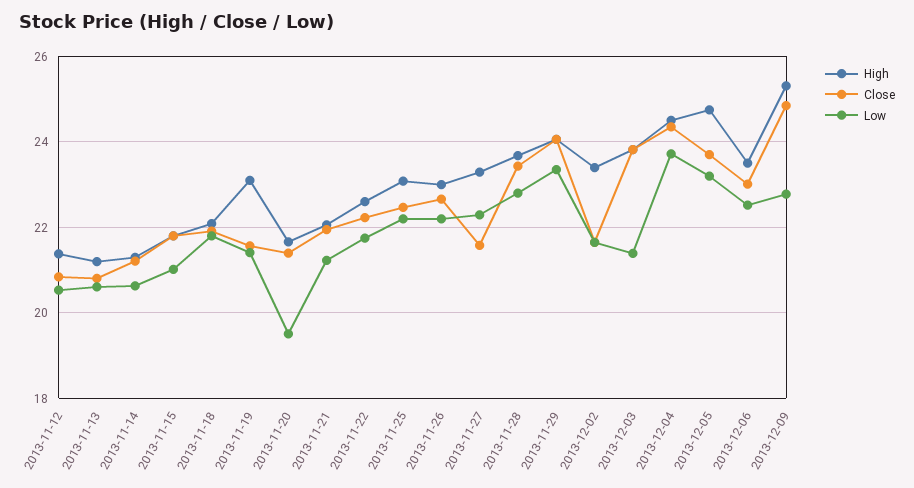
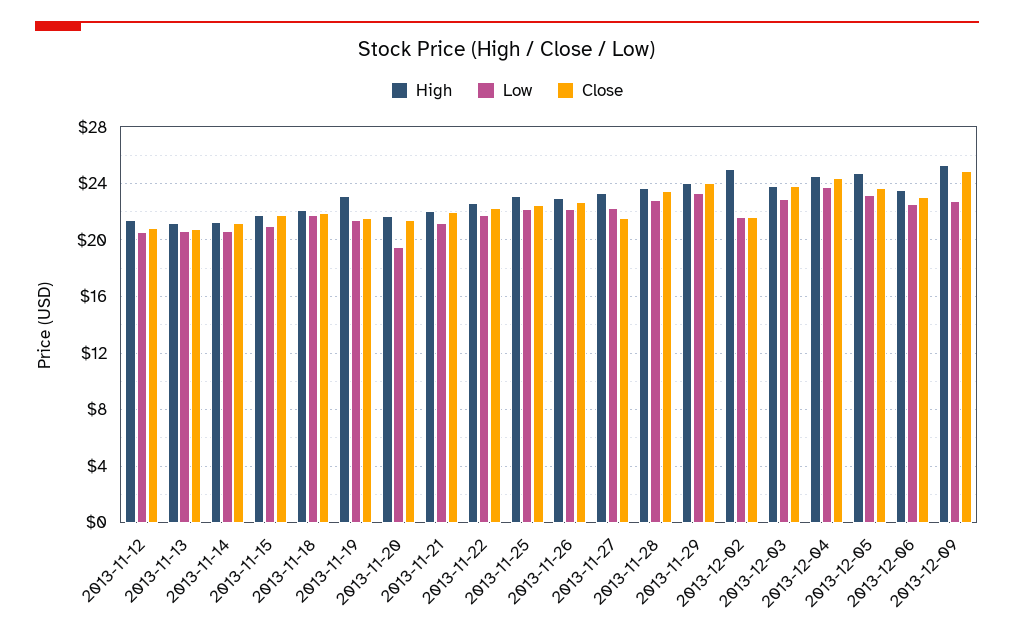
  {
    "High": {
      "2013-11-12": 21.4,
      "2013-11-13": 21.2,
      "2013-11-14": 21.4,
      "2013-11-15": 21.8,
      "2013-11-18": 22,
      "2013-11-19": 23.2,
      "2013-11-20": 21.6,
      "2013-11-21": 22,
      "2013-11-22": 22.6,
      "2013-11-25": 23,
      "2013-11-26": 23,
      "2013-11-27": 23.2,
      "2013-11-28": 23.6,
      "2013-11-29": 24,
-     "2013-12-02": 23.4,
+     "2013-12-02": 25,
      "2013-12-03": 23.8,
      "2013-12-04": 24.6,
      "2013-12-05": 24.8,
      "2013-12-06": 23.6,
      "2013-12-09": 25.4
    },
    "Close": {
      "2013-11-12": 20.8,
      "2013-11-13": 20.8,
      "2013-11-14": 21.2,
      "2013-11-15": 21.8,
      "2013-11-18": 22,
      "2013-11-19": 21.6,
      "2013-11-20": 21.4,
      "2013-11-21": 22,
      "2013-11-22": 22.2,
      "2013-11-25": 22.4,
      "2013-11-26": 22.6,
      "2013-11-27": 21.6,
      "2013-11-28": 23.4,
      "2013-11-29": 24,
      "2013-12-02": 21.6,
      "2013-12-03": 23.8,
      "2013-12-04": 24.4,
      "2013-12-05": 23.8,
      "2013-12-06": 23,
      "2013-12-09": 24.8
    },
    "Low": {
      "2013-11-12": 20.6,
      "2013-11-13": 20.6,
      "2013-11-14": 20.6,
      "2013-11-15": 21,
      "2013-11-18": 21.8,
      "2013-11-19": 21.4,
      "2013-11-20": 19.6,
      "2013-11-21": 21.2,
      "2013-11-22": 21.8,
      "2013-11-25": 22.2,
      "2013-11-26": 22.2,
      "2013-11-27": 22.2,
      "2013-11-28": 22.8,
      "2013-11-29": 23.4,
      "2013-12-02": 21.6,
-     "2013-12-03": 21.4,
+     "2013-12-03": 23,
      "2013-12-04": 23.8,
      "2013-12-05": 23.2,
      "2013-12-06": 22.6,
      "2013-12-09": 22.8
    }
  }

